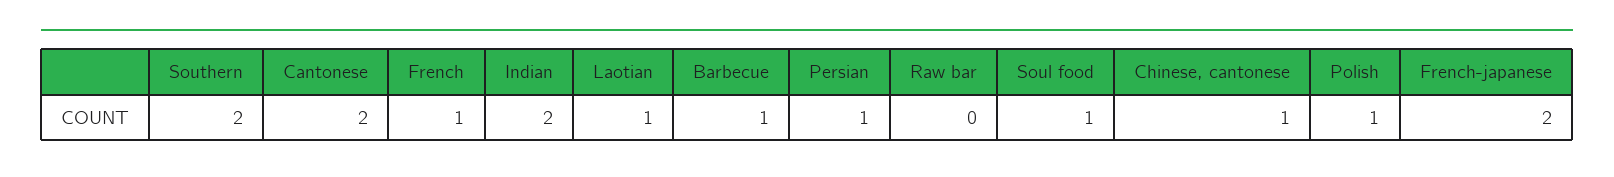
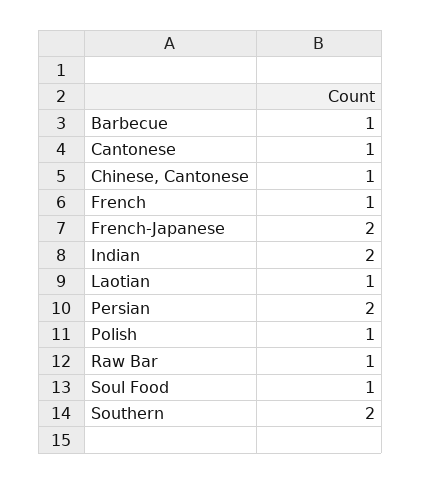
  {
    "Southern": 2,
-   "Cantonese": 2,
+   "Cantonese": 1,
    "French": 1,
    "Indian": 2,
    "Laotian": 1,
    "Barbecue": 1,
-   "Persian": 1,
+   "Persian": 2,
-   "Raw bar": 0,
+   "Raw bar": 1,
    "Soul food": 1,
    "Chinese, cantonese": 1,
    "Polish": 1,
    "French-japanese": 2
  }

